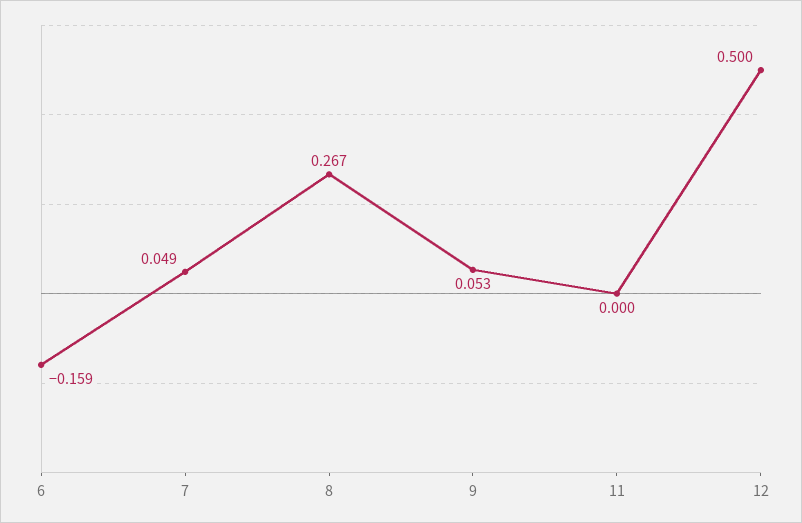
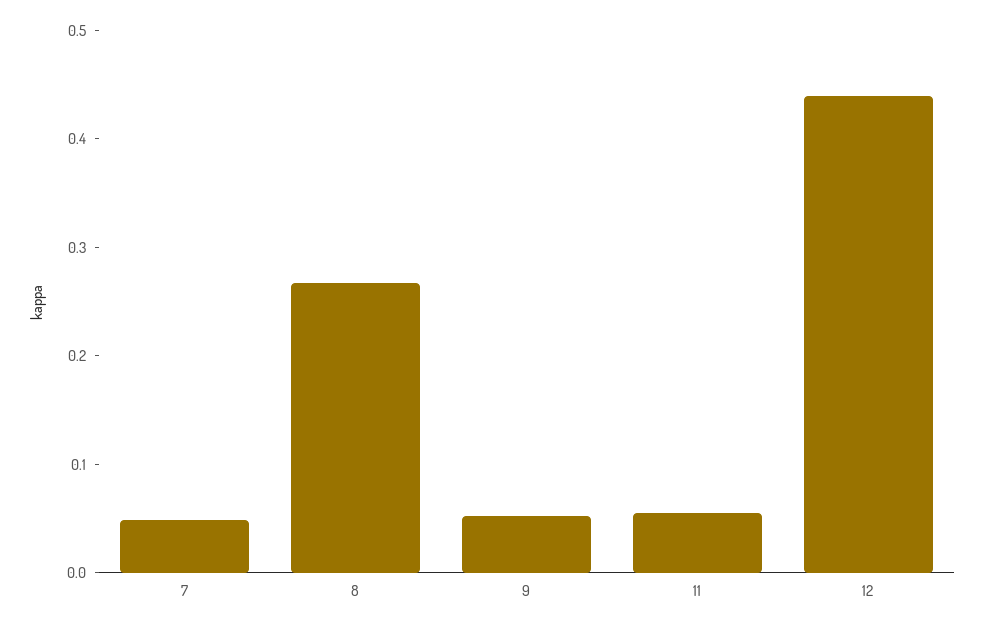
  {
-   "6": -0.159,
    "7": 0.049,
    "8": 0.267,
    "9": 0.053,
-   "11": 0,
+   "11": 0.06,
-   "12": 0.5
+   "12": 0.44
  }

